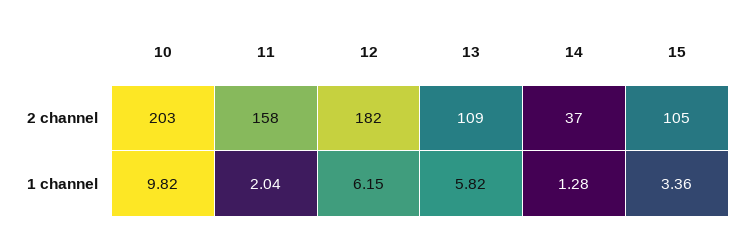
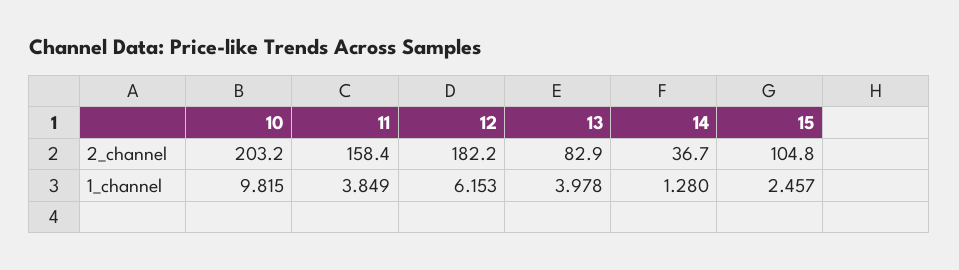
  {
    "10": {
      "2 channel": 203.2,
      "1 channel": 9.815
    },
    "11": {
      "2 channel": 158.4,
-     "1 channel": 2.04
+     "1 channel": 3.849
    },
    "12": {
      "2 channel": 182.2,
      "1 channel": 6.153
    },
    "13": {
-     "2 channel": 109,
+     "2 channel": 82.9,
-     "1 channel": 5.82
+     "1 channel": 3.978
    },
    "14": {
      "2 channel": 36.7,
      "1 channel": 1.28
    },
    "15": {
      "2 channel": 104.8,
-     "1 channel": 3.36
+     "1 channel": 2.457
    }
  }

